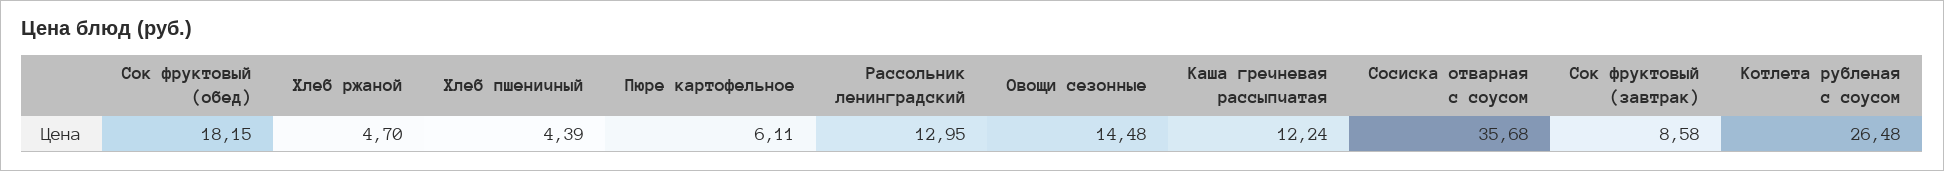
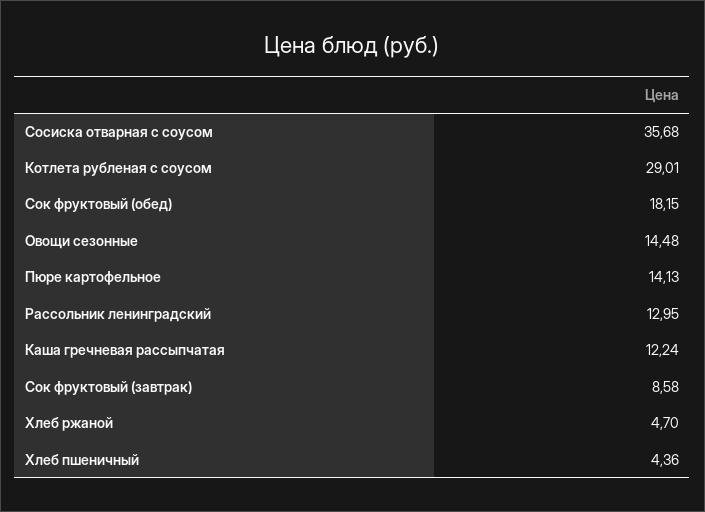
  {
    "Сок фруктовый (обед)": 18.15,
    "Хлеб ржаной": 4.7,
-   "Хлеб пшеничный": 4.39,
+   "Хлеб пшеничный": 4.36,
-   "Пюре картофельное": 6.11,
+   "Пюре картофельное": 14.13,
    "Рассольник ленинградский": 12.95,
    "Овощи сезонные": 14.48,
    "Каша гречневая рассыпчатая": 12.24,
    "Сосиска отварная с соусом": 35.68,
    "Сок фруктовый (завтрак)": 8.58,
-   "Котлета рубленая с соусом": 26.48
+   "Котлета рубленая с соусом": 29.01
  }

